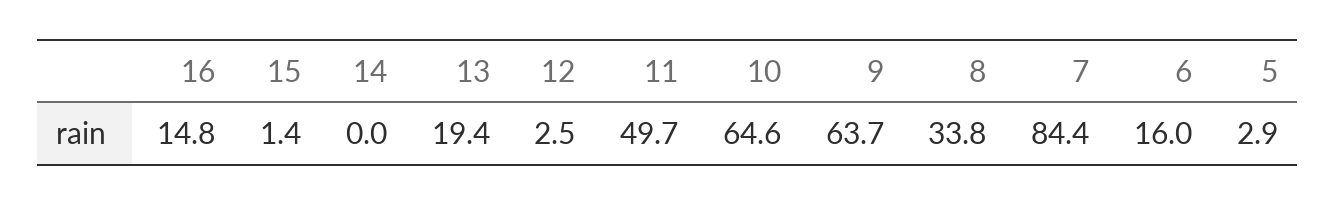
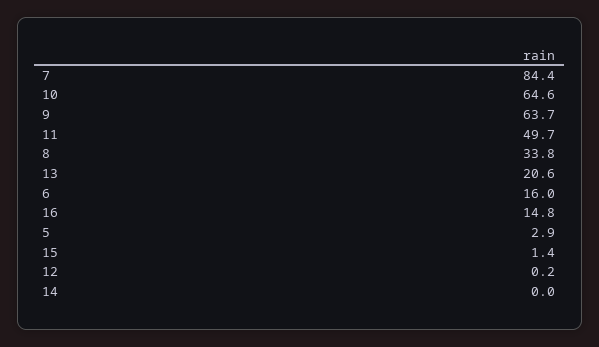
  {
    "16": 14.8,
    "15": 1.4,
    "14": 0,
-   "13": 19.4,
+   "13": 20.6,
-   "12": 2.5,
+   "12": 0.2,
    "11": 49.7,
    "10": 64.6,
    "9": 63.7,
    "8": 33.8,
    "7": 84.4,
    "6": 16,
    "5": 2.9
  }

